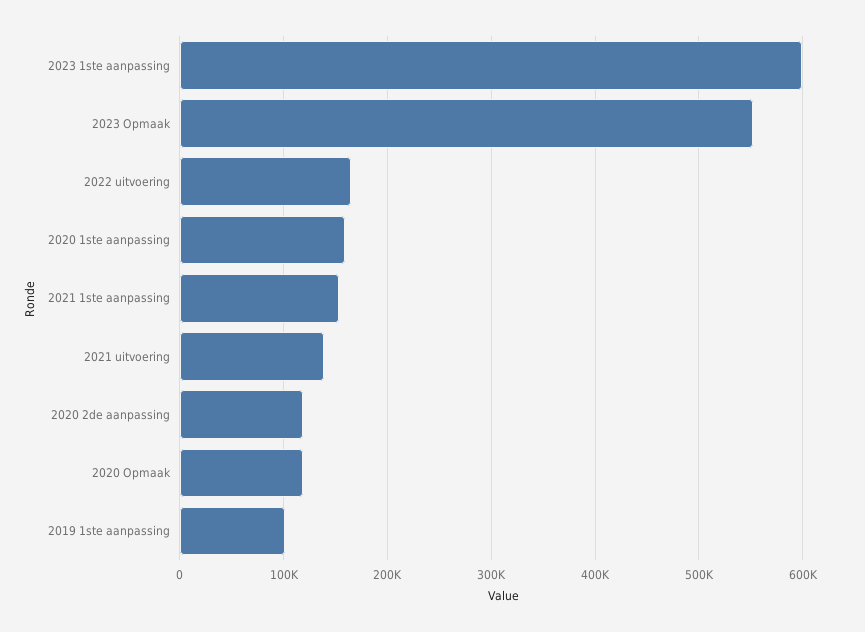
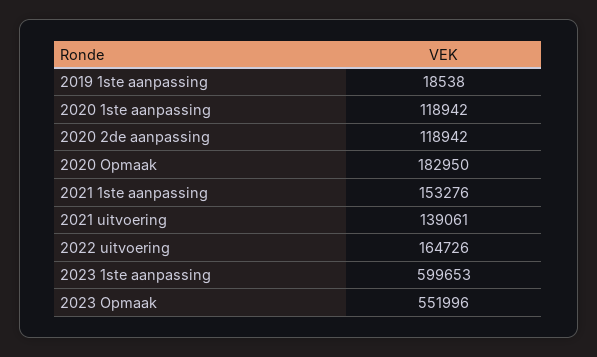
  {
    "2023 1ste aanpassing": 599653,
    "2023 Opmaak": 551996,
    "2022 uitvoering": 164726,
-   "2020 1ste aanpassing": 160000,
+   "2020 1ste aanpassing": 118942,
    "2021 1ste aanpassing": 153276,
    "2021 uitvoering": 139061,
    "2020 2de aanpassing": 118942,
-   "2020 Opmaak": 120000,
+   "2020 Opmaak": 182950,
-   "2019 1ste aanpassing": 100000
+   "2019 1ste aanpassing": 18538
  }

